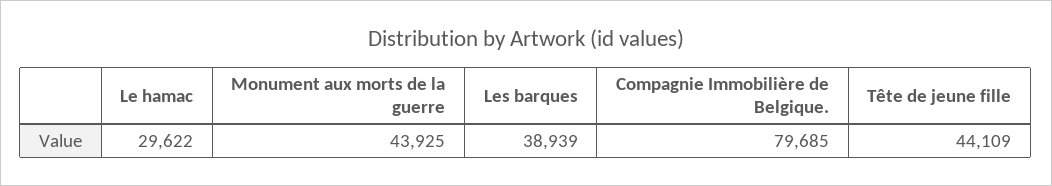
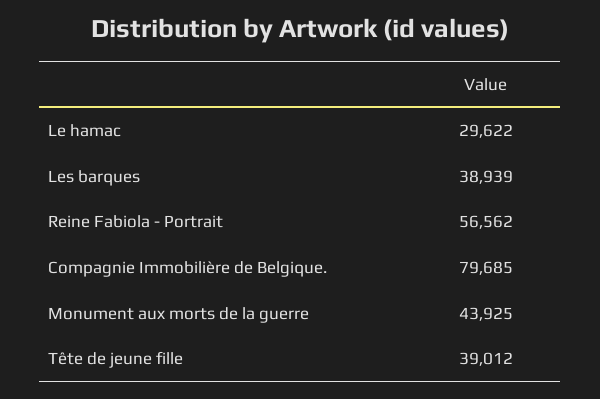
  {
    "Le hamac": 29622,
    "Monument aux morts de la guerre": 43925,
    "Les barques": 38939,
    "Compagnie Immobilière de Belgique.": 79685,
-   "Tête de jeune fille": 44109
+   "Tête de jeune fille": 39012,
+   "Reine Fabiola - Portrait": 56562
  }

